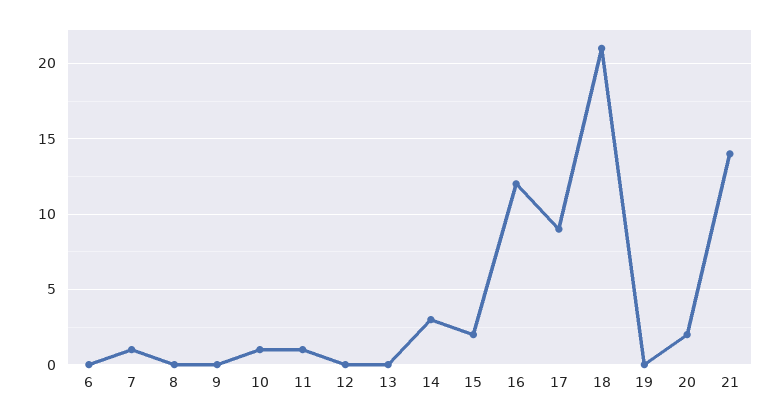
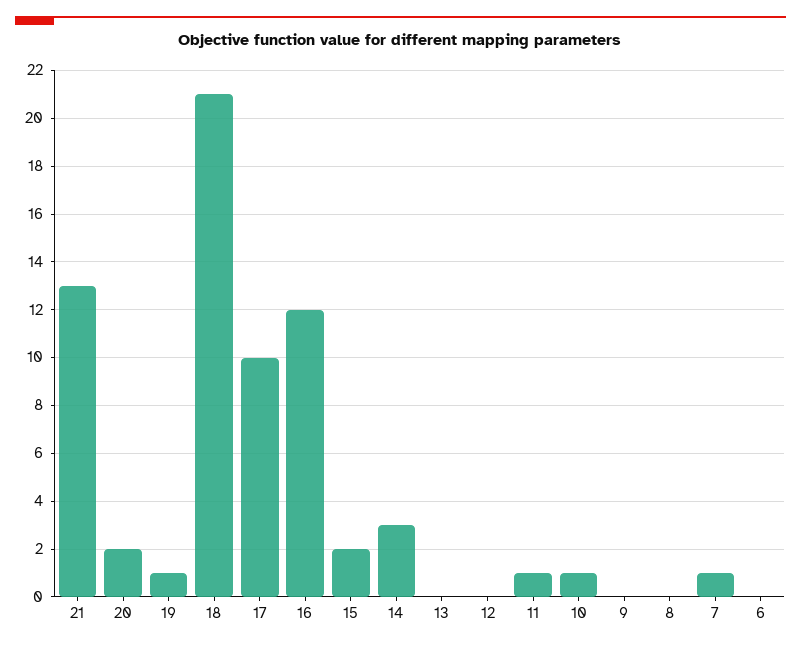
  {
    "6": 0,
    "7": 1,
    "8": 0,
    "9": 0,
    "10": 1,
    "11": 1,
    "12": 0,
    "13": 0,
    "14": 3,
    "15": 2,
    "16": 12,
-   "17": 9,
+   "17": 10,
    "18": 21,
-   "19": 0,
+   "19": 1,
    "20": 2,
-   "21": 14
+   "21": 13
  }

